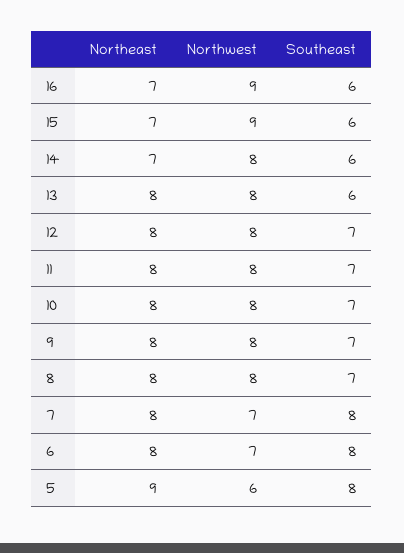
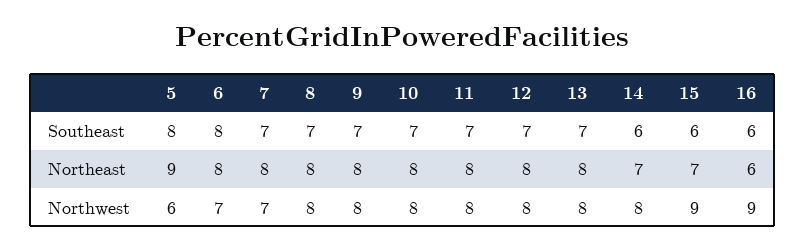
  {
    "Northeast": {
-     "16": 7,
+     "16": 6,
      "15": 7,
      "14": 7,
      "13": 8,
      "12": 8,
      "11": 8,
      "10": 8,
      "9": 8,
      "8": 8,
      "7": 8,
      "6": 8,
      "5": 9
    },
    "Northwest": {
      "16": 9,
      "15": 9,
      "14": 8,
      "13": 8,
      "12": 8,
      "11": 8,
      "10": 8,
      "9": 8,
      "8": 8,
      "7": 7,
      "6": 7,
      "5": 6
    },
    "Southeast": {
      "16": 6,
      "15": 6,
      "14": 6,
-     "13": 6,
+     "13": 7,
      "12": 7,
      "11": 7,
      "10": 7,
      "9": 7,
      "8": 7,
-     "7": 8,
+     "7": 7,
      "6": 8,
      "5": 8
    }
  }

